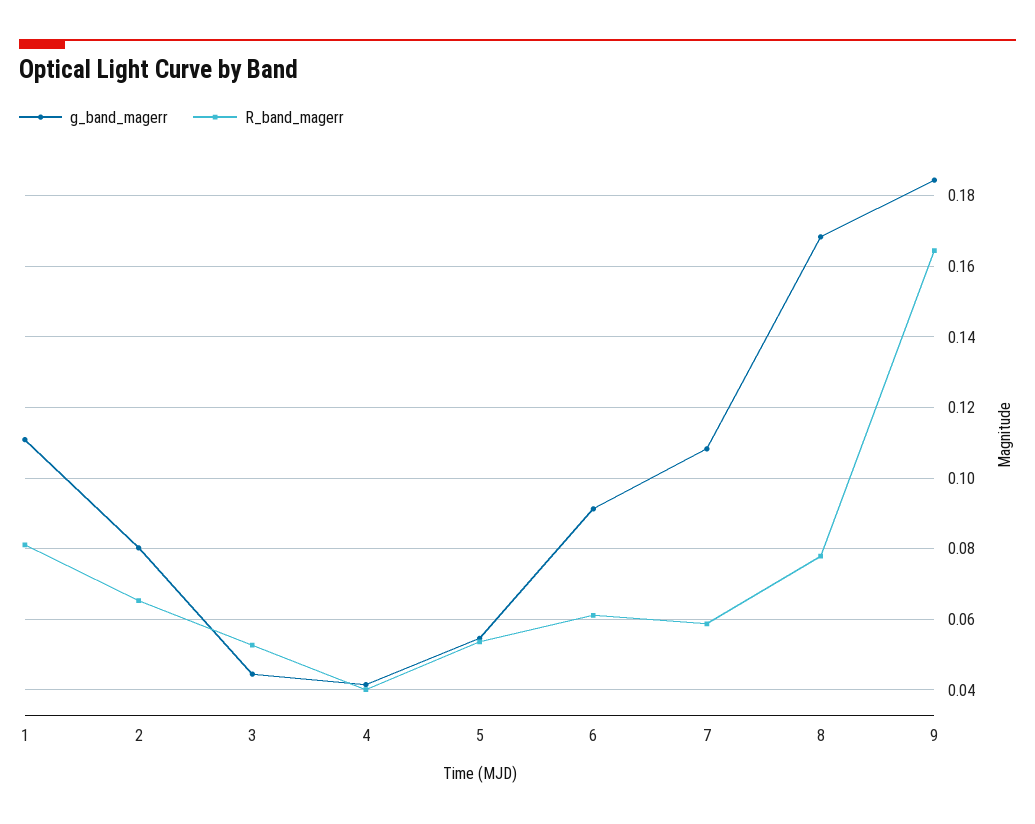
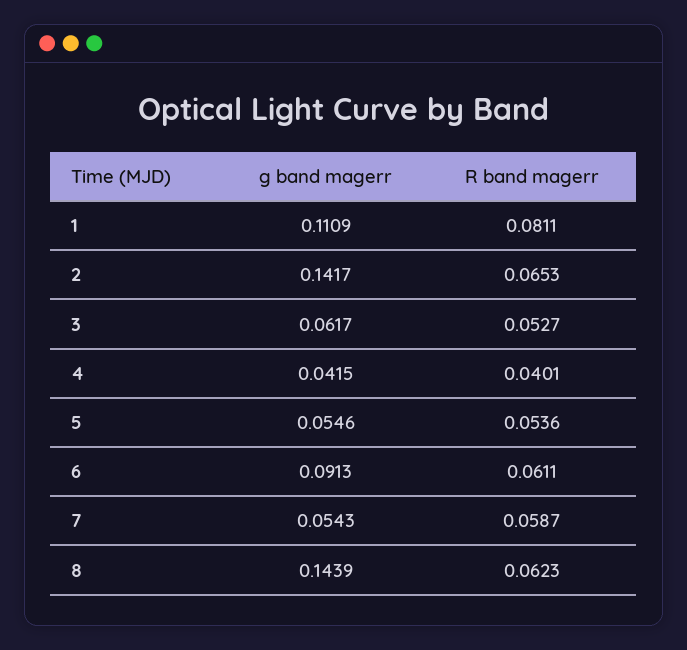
  {
    "g_band_magerr": {
      "1": 0.1109,
-     "2": 0.08,
+     "2": 0.1417,
-     "3": 0.044,
+     "3": 0.0617,
      "4": 0.0415,
      "5": 0.0546,
      "6": 0.0913,
-     "7": 0.108,
+     "7": 0.0543,
-     "8": 0.168,
+     "8": 0.1439
-     "9": 0.184
    },
    "R_band_magerr": {
      "1": 0.0811,
      "2": 0.0653,
      "3": 0.0527,
      "4": 0.0401,
      "5": 0.0536,
      "6": 0.0611,
      "7": 0.0587,
-     "8": 0.078,
+     "8": 0.0623
-     "9": 0.164
    }
  }

